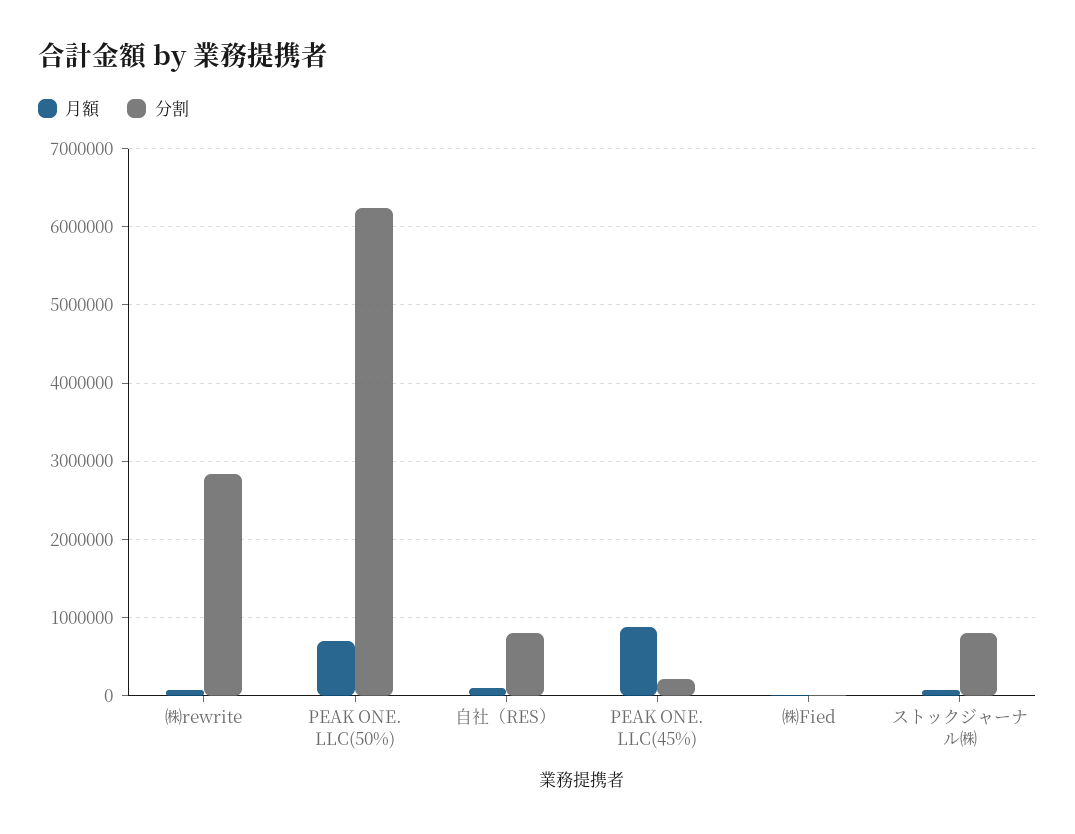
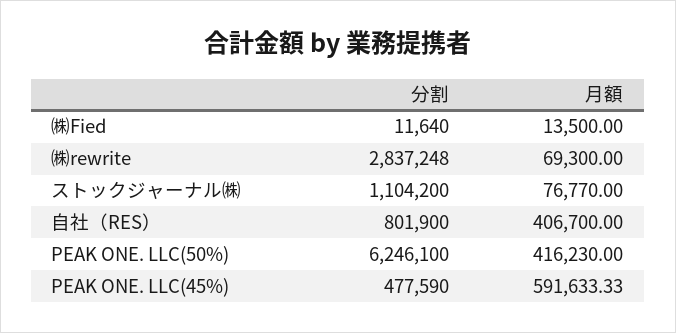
  {
    "月額": {
      "㈱rewrite": 69300,
-     "PEAK ONE. LLC(50%)": 700000,
+     "PEAK ONE. LLC(50%)": 416230,
-     "自社（RES）": 100000,
+     "自社（RES）": 406700,
-     "PEAK ONE. LLC(45%)": 900000,
+     "PEAK ONE. LLC(45%)": 591633.33,
      "㈱Fied": 13500,
      "ストックジャーナル㈱": 76770
    },
    "分割": {
      "㈱rewrite": 2837248,
      "PEAK ONE. LLC(50%)": 6246100,
      "自社（RES）": 801900,
-     "PEAK ONE. LLC(45%)": 200000,
+     "PEAK ONE. LLC(45%)": 477590,
      "㈱Fied": 11640,
-     "ストックジャーナル㈱": 800000
+     "ストックジャーナル㈱": 1104200
    }
  }

